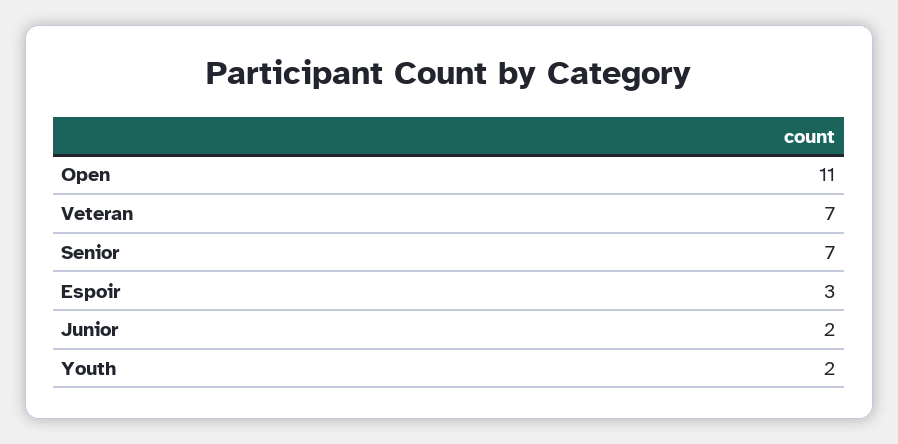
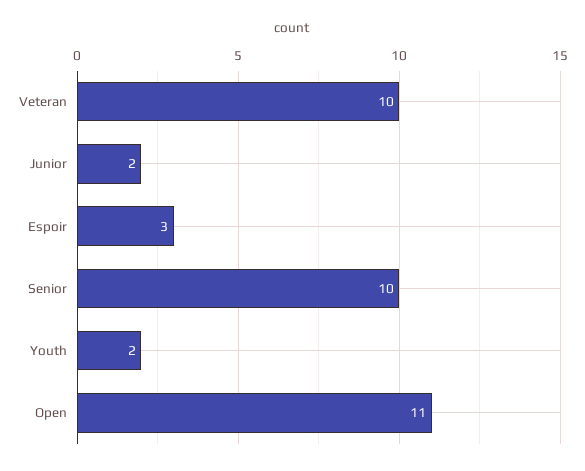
  {
    "Open": 11,
-   "Veteran": 7,
+   "Veteran": 10,
-   "Senior": 7,
+   "Senior": 10,
    "Espoir": 3,
    "Junior": 2,
    "Youth": 2
  }

